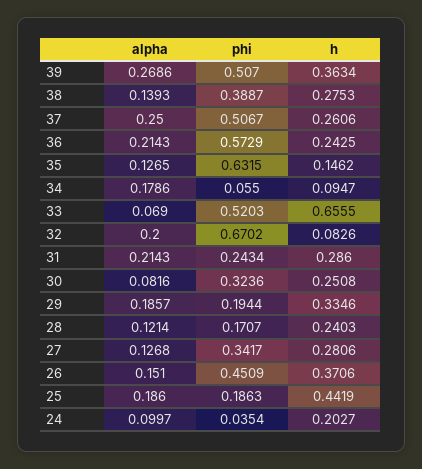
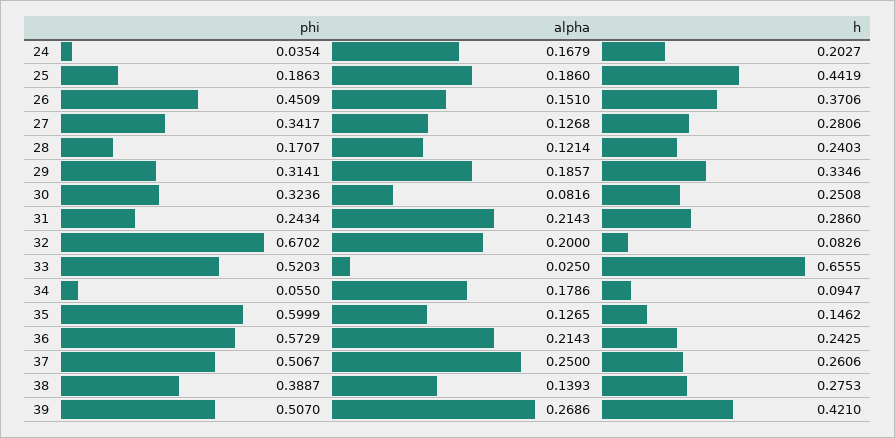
  {
    "alpha": {
      "39": 0.2686,
      "38": 0.1393,
      "37": 0.25,
      "36": 0.2143,
      "35": 0.1265,
      "34": 0.1786,
-     "33": 0.069,
+     "33": 0.025,
      "32": 0.2,
      "31": 0.2143,
      "30": 0.0816,
      "29": 0.1857,
      "28": 0.1214,
      "27": 0.1268,
      "26": 0.151,
      "25": 0.186,
-     "24": 0.0997
+     "24": 0.1679
    },
    "phi": {
      "39": 0.507,
      "38": 0.3887,
      "37": 0.5067,
      "36": 0.5729,
-     "35": 0.6315,
+     "35": 0.5999,
      "34": 0.055,
      "33": 0.5203,
      "32": 0.6702,
      "31": 0.2434,
      "30": 0.3236,
-     "29": 0.1944,
+     "29": 0.3141,
      "28": 0.1707,
      "27": 0.3417,
      "26": 0.4509,
      "25": 0.1863,
      "24": 0.0354
    },
    "h": {
-     "39": 0.3634,
+     "39": 0.421,
      "38": 0.2753,
      "37": 0.2606,
      "36": 0.2425,
      "35": 0.1462,
      "34": 0.0947,
      "33": 0.6555,
      "32": 0.0826,
      "31": 0.286,
      "30": 0.2508,
      "29": 0.3346,
      "28": 0.2403,
      "27": 0.2806,
      "26": 0.3706,
      "25": 0.4419,
      "24": 0.2027
    }
  }

